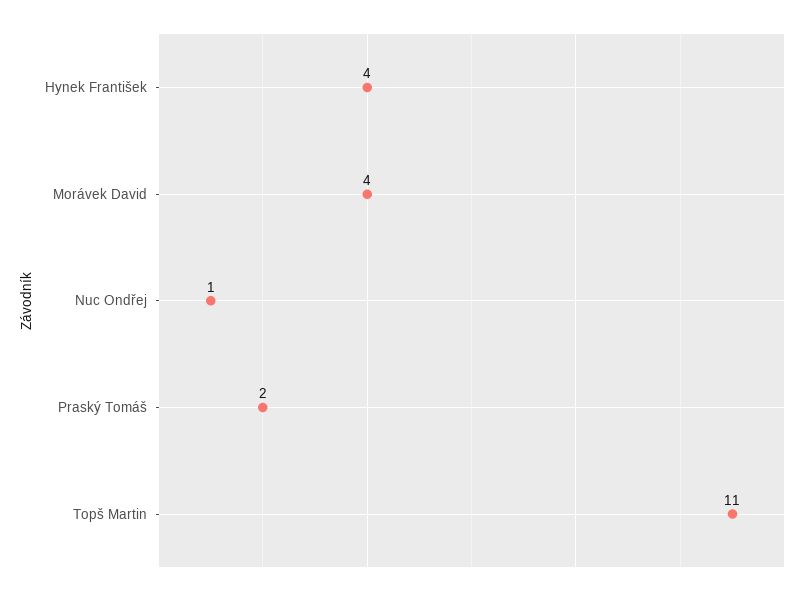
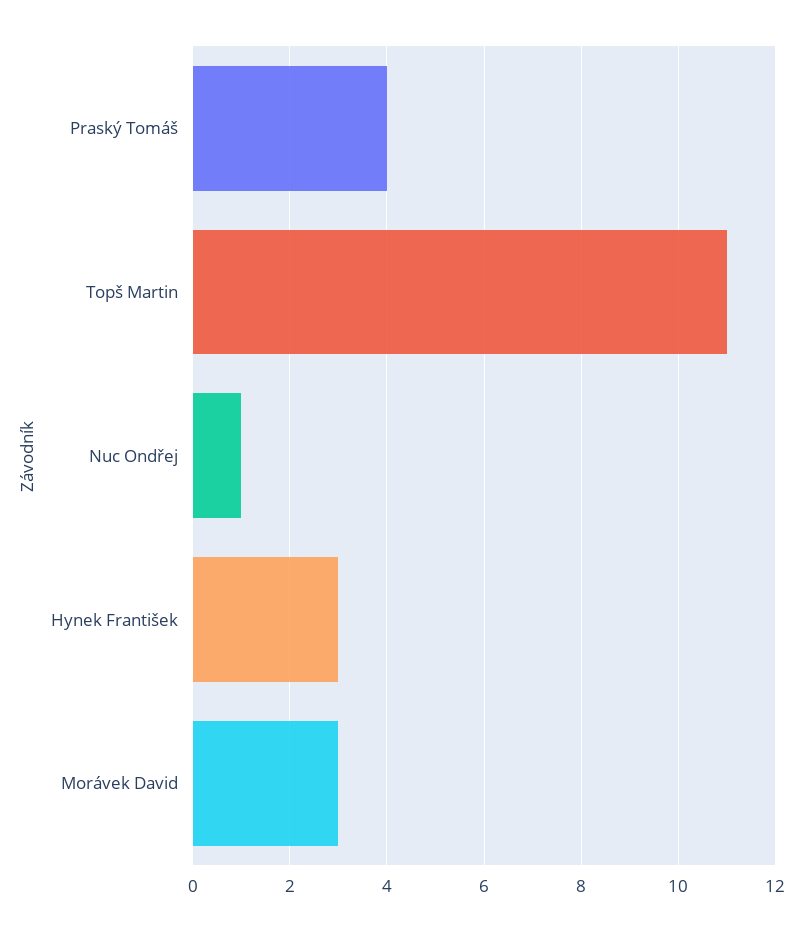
  {
-   "Hynek František": 4,
+   "Hynek František": 3,
-   "Morávek David": 4,
+   "Morávek David": 3,
    "Nuc Ondřej": 1,
-   "Praský Tomáš": 2,
+   "Praský Tomáš": 4,
    "Topš Martin": 11
  }

